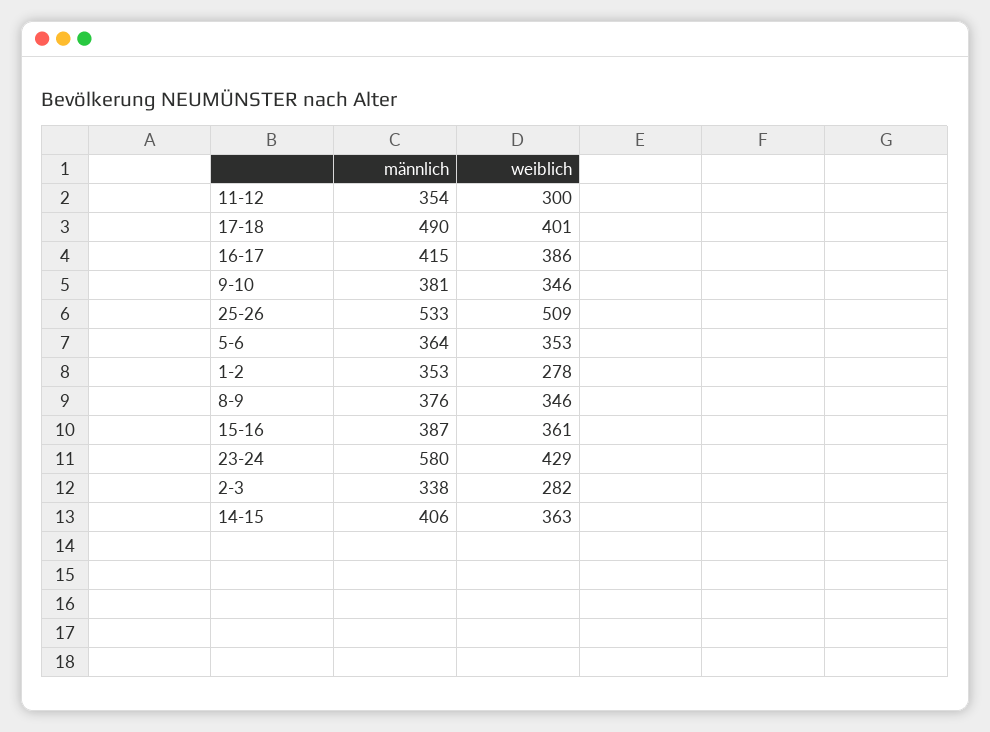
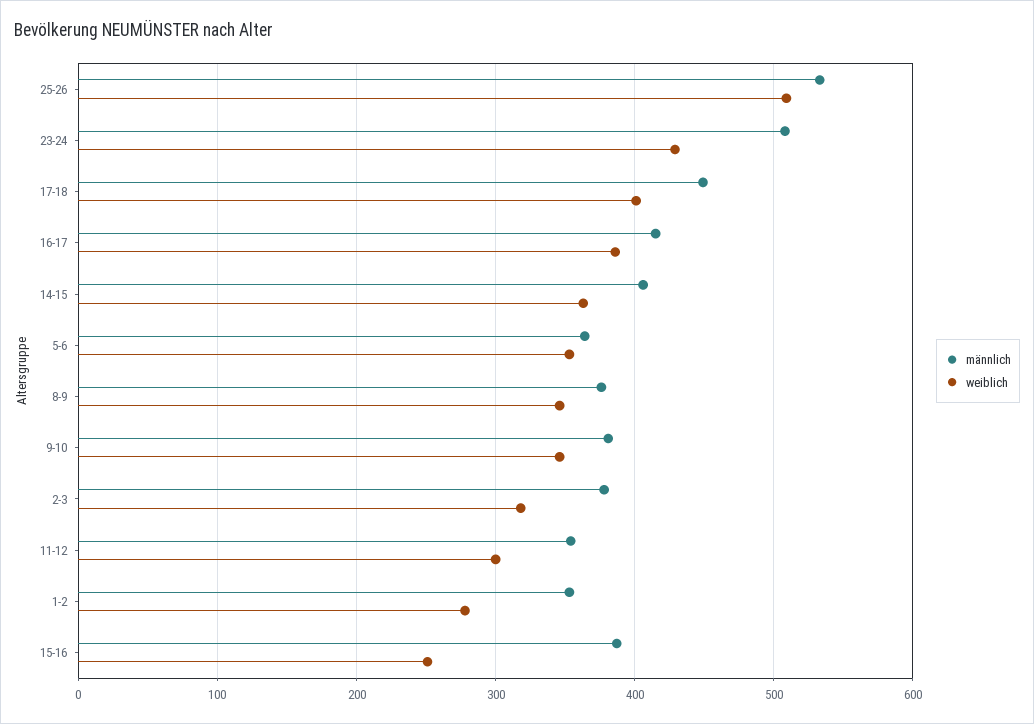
  {
    "männlich": {
      "11-12": 354,
-     "17-18": 490,
+     "17-18": 450,
      "16-17": 415,
      "9-10": 381,
      "25-26": 533,
      "5-6": 364,
      "1-2": 353,
      "8-9": 376,
      "15-16": 387,
-     "23-24": 580,
+     "23-24": 510,
-     "2-3": 338,
+     "2-3": 380,
      "14-15": 406
    },
    "weiblich": {
      "11-12": 300,
      "17-18": 401,
      "16-17": 386,
      "9-10": 346,
      "25-26": 509,
      "5-6": 353,
      "1-2": 278,
      "8-9": 346,
-     "15-16": 361,
+     "15-16": 250,
      "23-24": 429,
-     "2-3": 282,
+     "2-3": 320,
      "14-15": 363
    }
  }

